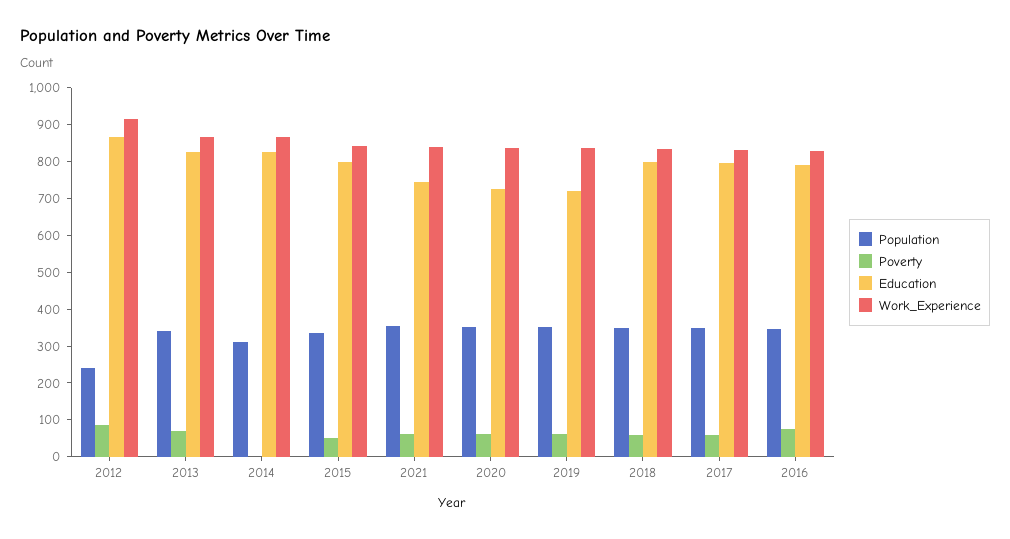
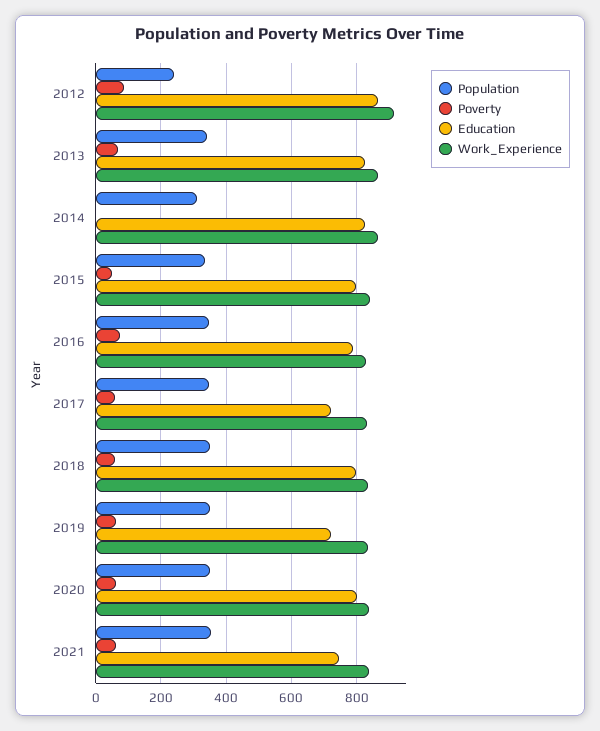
  {
    "Population": {
      "2012": 240,
      "2013": 340,
      "2014": 320,
      "2015": 340,
      "2021": 360,
      "2020": 360,
      "2019": 360,
      "2018": 360,
      "2017": 340,
      "2016": 340
    },
    "Poverty": {
      "2012": 80,
      "2013": 80,
      "2014": 0,
      "2015": 60,
      "2021": 60,
      "2020": 60,
      "2019": 60,
      "2018": 60,
      "2017": 60,
      "2016": 80
    },
    "Education": {
      "2012": 860,
      "2013": 820,
      "2014": 820,
      "2015": 800,
      "2021": 740,
-     "2020": 725,
+     "2020": 800,
      "2019": 720,
      "2018": 800,
-     "2017": 800,
+     "2017": 720,
      "2016": 780
    },
    "Work_Experience": {
      "2012": 920,
      "2013": 860,
      "2014": 860,
      "2015": 840,
      "2021": 840,
      "2020": 840,
      "2019": 840,
      "2018": 840,
      "2017": 840,
      "2016": 820
    }
  }

